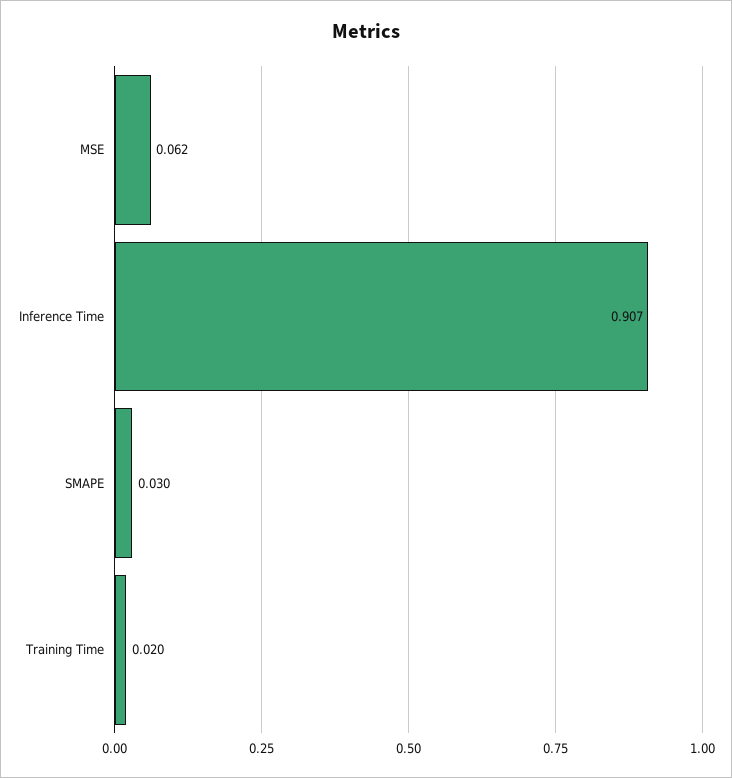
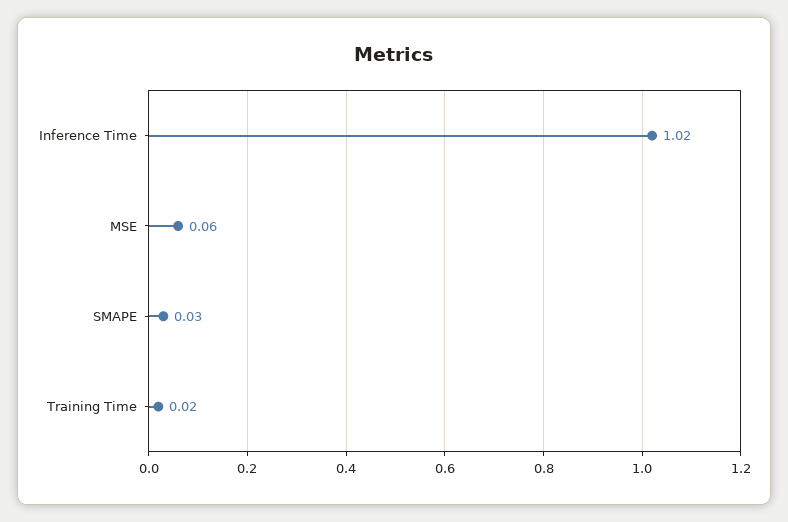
  {
    "MSE": 0.062,
-   "Inference Time": 0.907,
+   "Inference Time": 1.02,
    "SMAPE": 0.03,
    "Training Time": 0.02
  }

